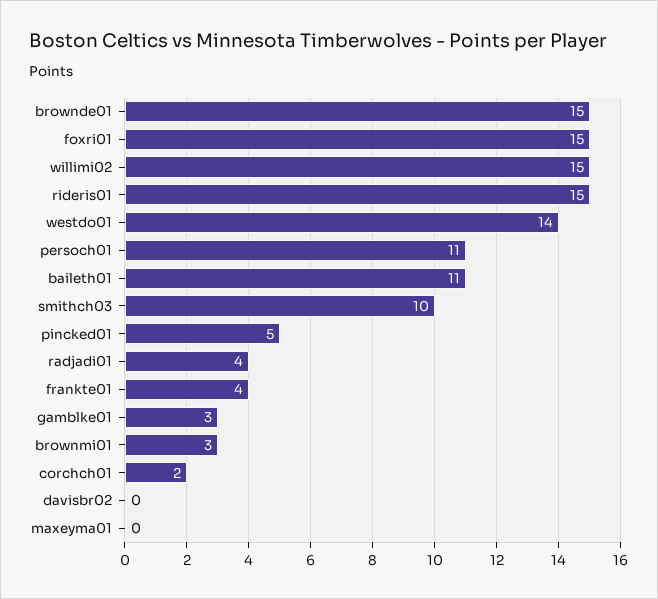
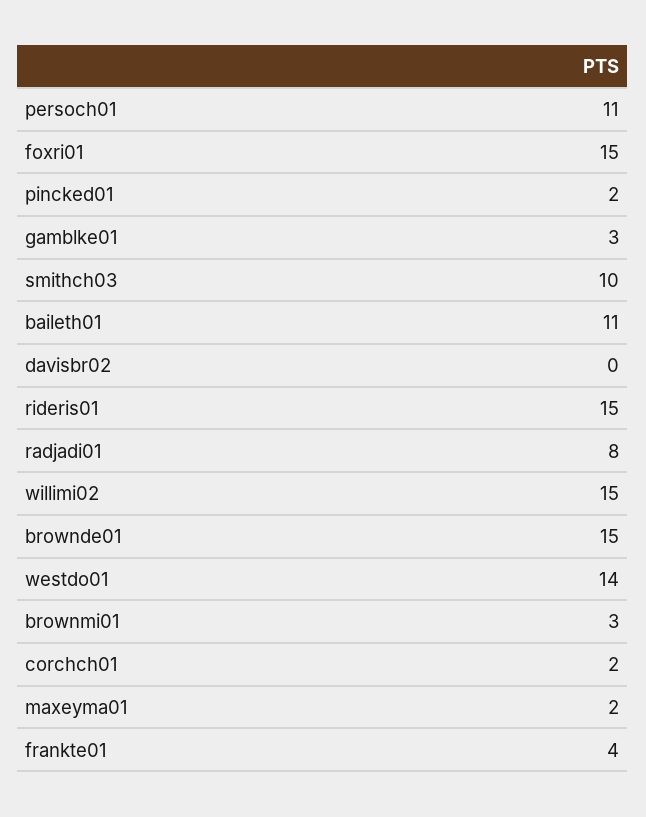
  {
    "brownde01": 15,
    "foxri01": 15,
    "willimi02": 15,
    "rideris01": 15,
    "westdo01": 14,
    "persoch01": 11,
    "baileth01": 11,
    "smithch03": 10,
-   "pincked01": 5,
+   "pincked01": 2,
-   "radjadi01": 4,
+   "radjadi01": 8,
    "frankte01": 4,
    "gamblke01": 3,
    "brownmi01": 3,
    "corchch01": 2,
    "davisbr02": 0,
-   "maxeyma01": 0
+   "maxeyma01": 2
  }

